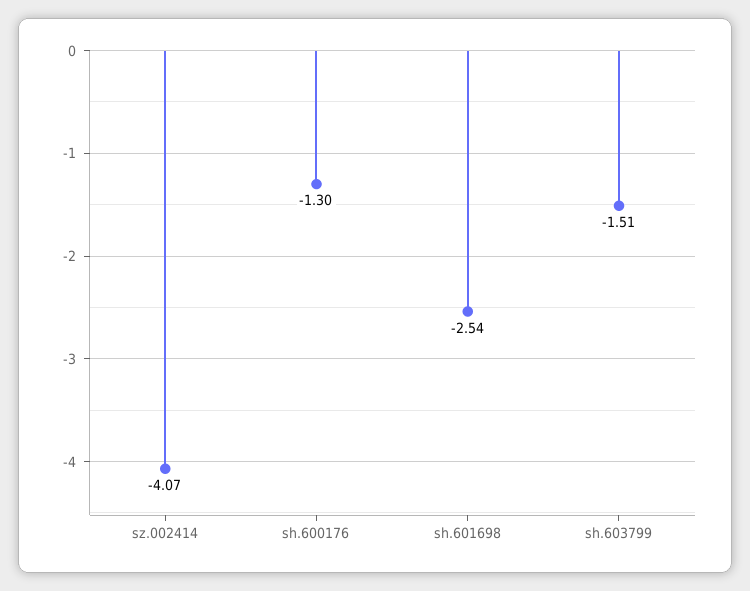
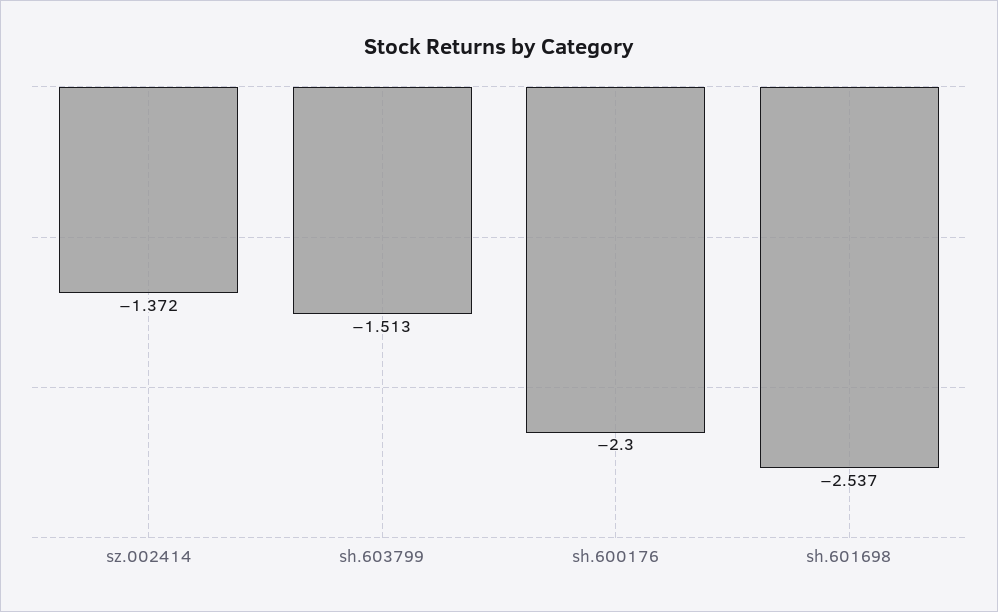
  {
-   "sz.002414": -4.07,
+   "sz.002414": -1.372,
-   "sh.600176": -1.3,
+   "sh.600176": -2.3,
    "sh.601698": -2.537,
    "sh.603799": -1.513
  }

